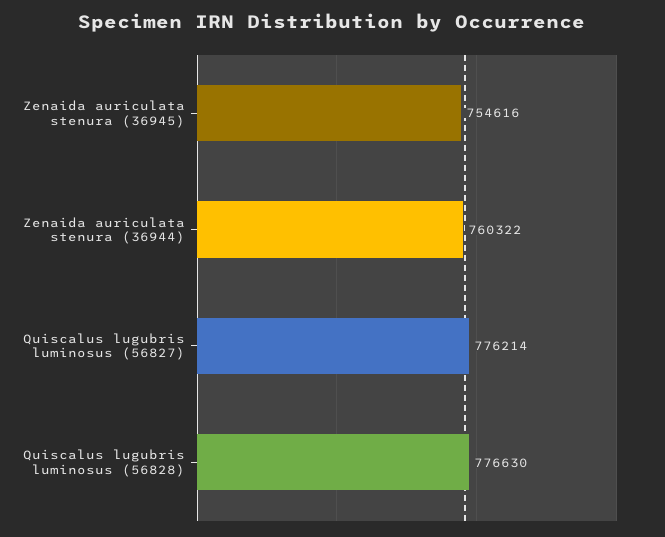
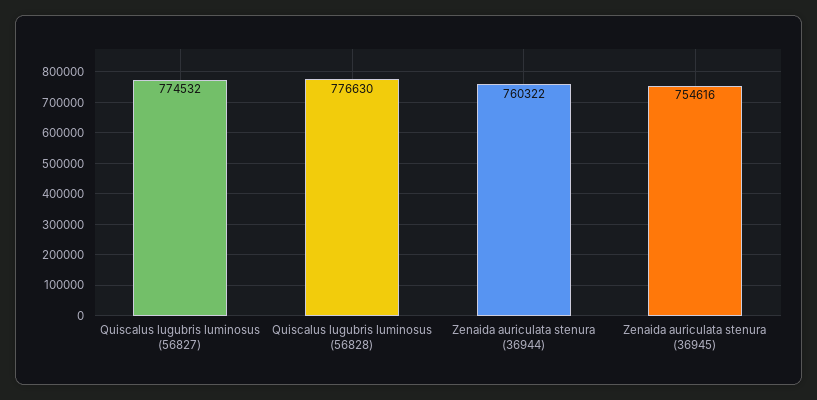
  {
    "Zenaida auriculata stenura (36945)": 754616,
    "Zenaida auriculata stenura (36944)": 760322,
-   "Quiscalus lugubris luminosus (56827)": 776214,
+   "Quiscalus lugubris luminosus (56827)": 774532,
    "Quiscalus lugubris luminosus (56828)": 776630
  }

